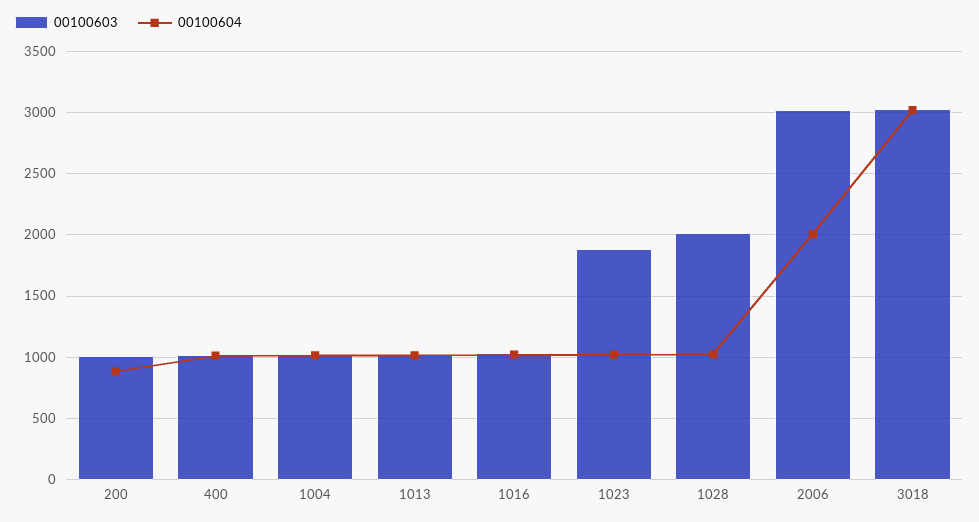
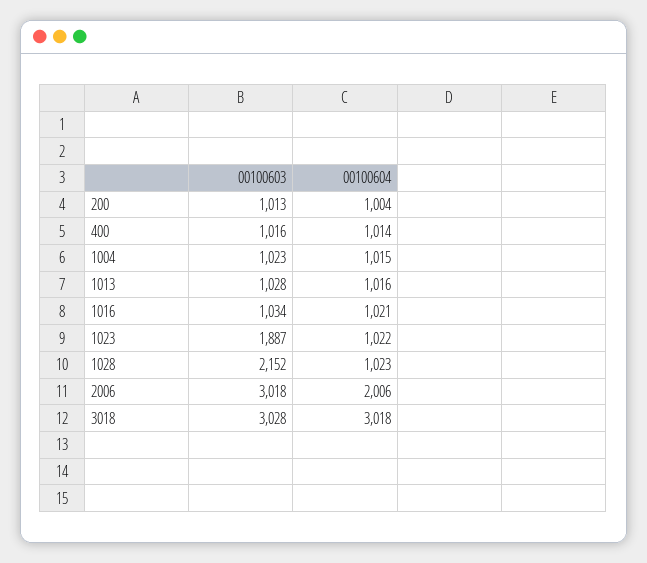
  {
    "00100603": {
      "200": 1013,
      "400": 1016,
      "1004": 1023,
      "1013": 1028,
      "1016": 1034,
      "1023": 1887,
-     "1028": 2000,
+     "1028": 2152,
      "2006": 3018,
      "3018": 3028
    },
    "00100604": {
-     "200": 900,
+     "200": 1004,
      "400": 1014,
      "1004": 1015,
      "1013": 1016,
      "1016": 1021,
      "1023": 1022,
      "1028": 1023,
      "2006": 2006,
      "3018": 3018
    }
  }

